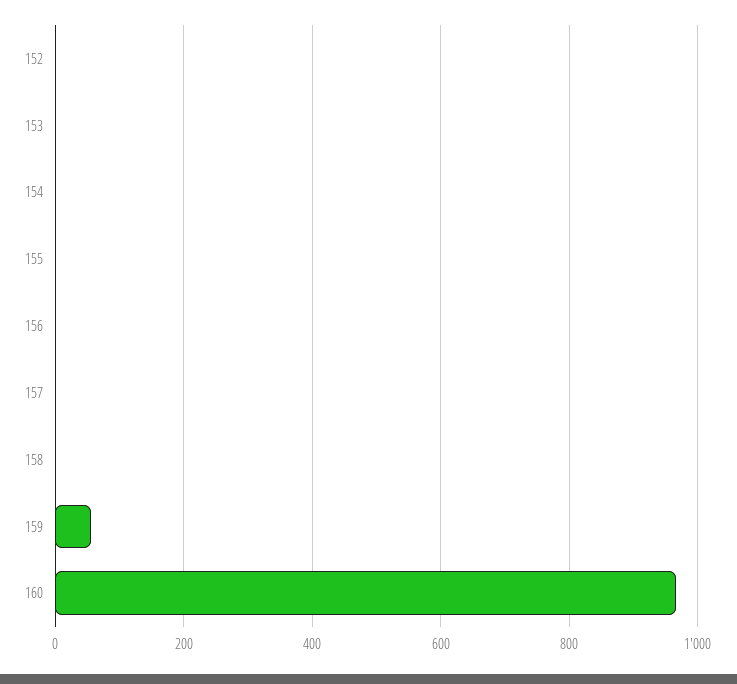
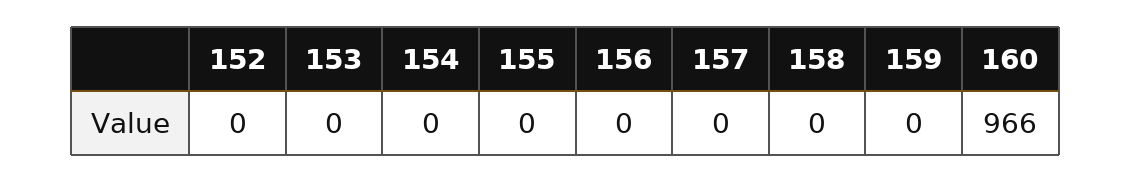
  {
    "152": 0,
    "153": 0,
    "154": 0,
    "155": 0,
    "156": 0,
    "157": 0,
    "158": 0,
-   "159": 60,
+   "159": 0,
    "160": 966
  }

